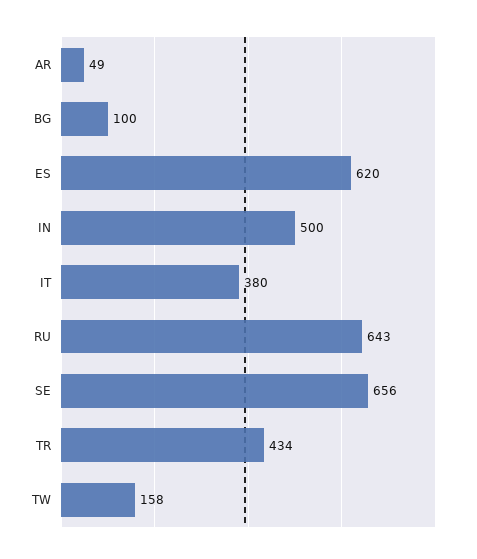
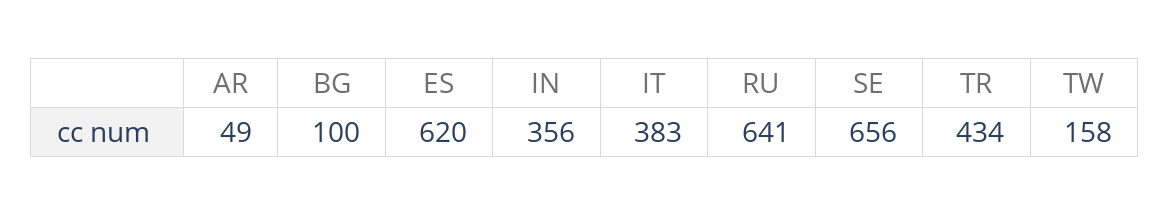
  {
    "AR": 49,
    "BG": 100,
    "ES": 620,
-   "IN": 500,
+   "IN": 356,
-   "IT": 380,
+   "IT": 383,
-   "RU": 643,
+   "RU": 641,
    "SE": 656,
    "TR": 434,
    "TW": 158
  }

